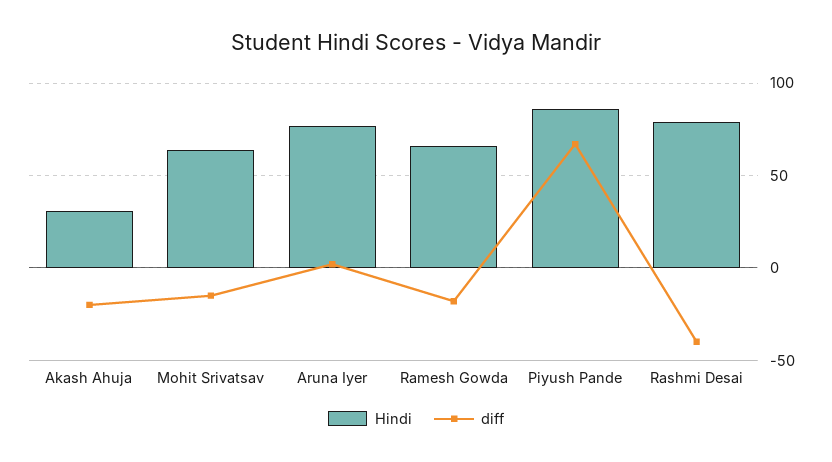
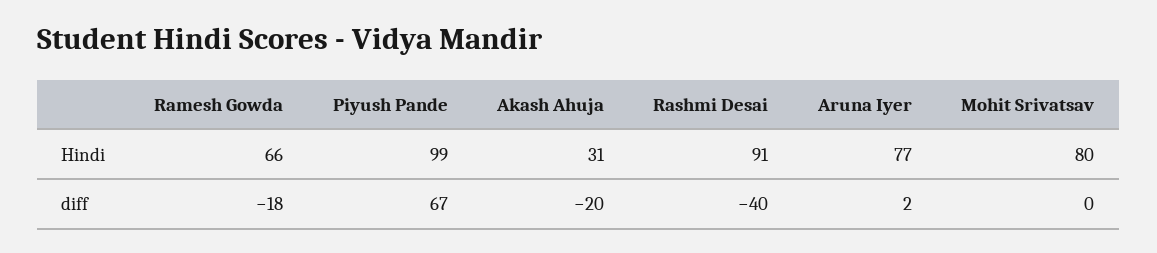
  {
    "Hindi": {
      "Akash Ahuja": 31,
-     "Mohit Srivatsav": 65,
+     "Mohit Srivatsav": 80,
      "Aruna Iyer": 77,
      "Ramesh Gowda": 66,
-     "Piyush Pande": 85,
+     "Piyush Pande": 99,
-     "Rashmi Desai": 80
+     "Rashmi Desai": 91
    },
    "diff": {
      "Akash Ahuja": -20,
-     "Mohit Srivatsav": -15,
+     "Mohit Srivatsav": 0,
      "Aruna Iyer": 2,
      "Ramesh Gowda": -18,
      "Piyush Pande": 67,
      "Rashmi Desai": -40
    }
  }

